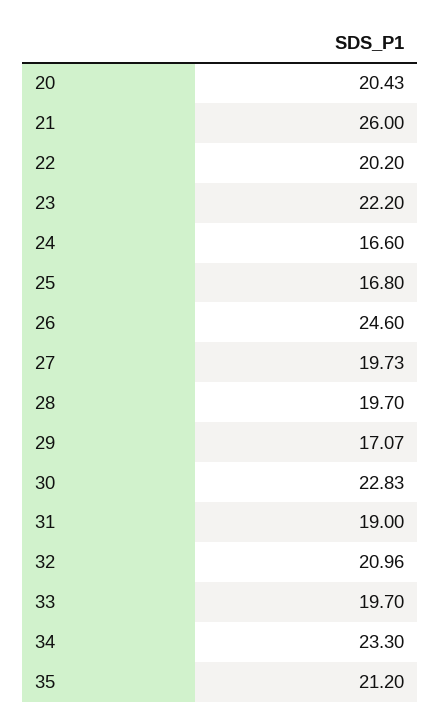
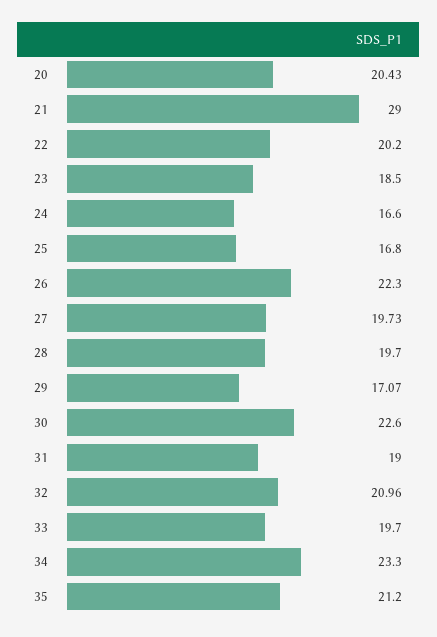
  {
    "20": 20.43,
-   "21": 26,
+   "21": 29,
    "22": 20.2,
-   "23": 22.2,
+   "23": 18.5,
    "24": 16.6,
    "25": 16.8,
-   "26": 24.6,
+   "26": 22.3,
    "27": 19.73,
    "28": 19.7,
    "29": 17.07,
-   "30": 22.83,
+   "30": 22.6,
    "31": 19,
    "32": 20.96,
    "33": 19.7,
    "34": 23.3,
    "35": 21.2
  }

